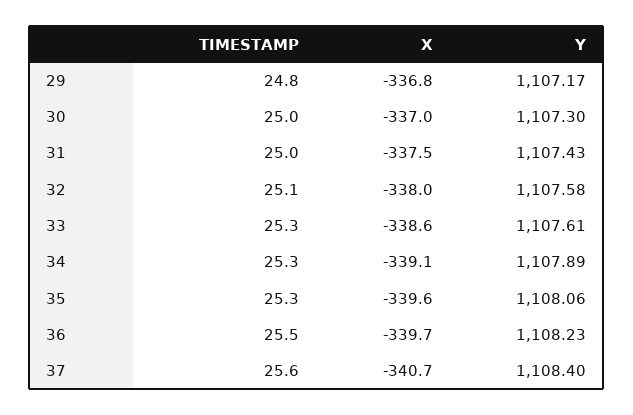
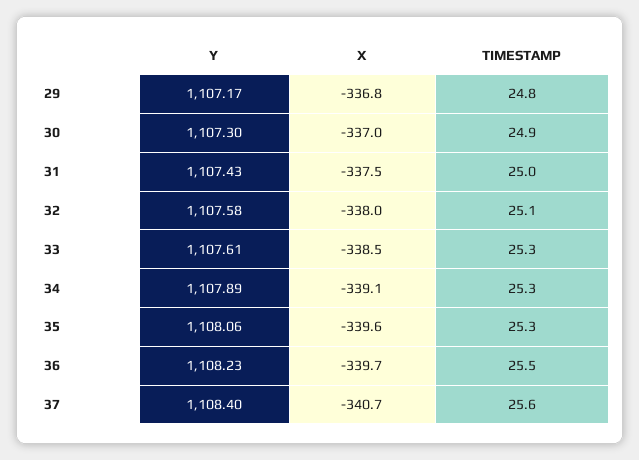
  {
    "TIMESTAMP": {
      "29": 24.8,
-     "30": 25,
+     "30": 24.9,
      "31": 25,
      "32": 25.1,
      "33": 25.3,
      "34": 25.3,
      "35": 25.3,
      "36": 25.5,
      "37": 25.6
    },
    "X": {
      "29": -336.8,
      "30": -337,
      "31": -337.5,
      "32": -338,
-     "33": -338.6,
+     "33": -338.5,
      "34": -339.1,
      "35": -339.6,
      "36": -339.7,
      "37": -340.7
    },
    "Y": {
      "29": 1107.17,
      "30": 1107.3,
      "31": 1107.43,
      "32": 1107.58,
      "33": 1107.61,
      "34": 1107.89,
      "35": 1108.06,
      "36": 1108.23,
      "37": 1108.4
    }
  }

